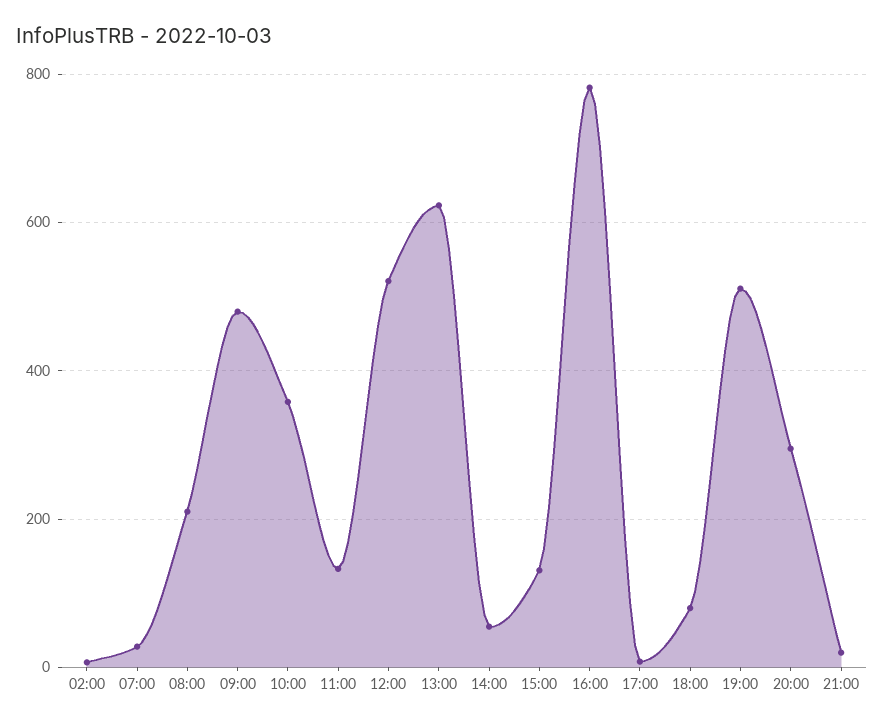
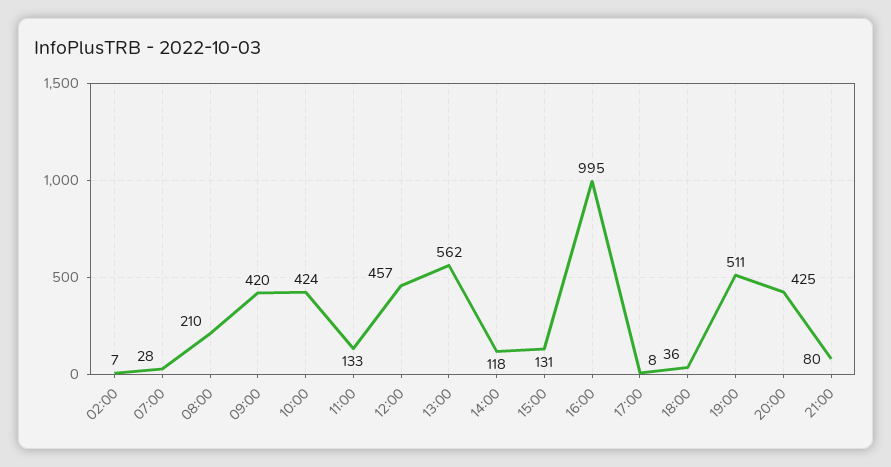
  {
    "02:00": 7,
    "07:00": 28,
    "08:00": 210,
-   "09:00": 480,
+   "09:00": 420,
-   "10:00": 360,
+   "10:00": 424,
    "11:00": 133,
-   "12:00": 520,
+   "12:00": 457,
-   "13:00": 620,
+   "13:00": 562,
-   "14:00": 60,
+   "14:00": 118,
    "15:00": 131,
-   "16:00": 780,
+   "16:00": 995,
    "17:00": 8,
-   "18:00": 80,
+   "18:00": 36,
    "19:00": 511,
-   "20:00": 300,
+   "20:00": 425,
-   "21:00": 20
+   "21:00": 80
  }

